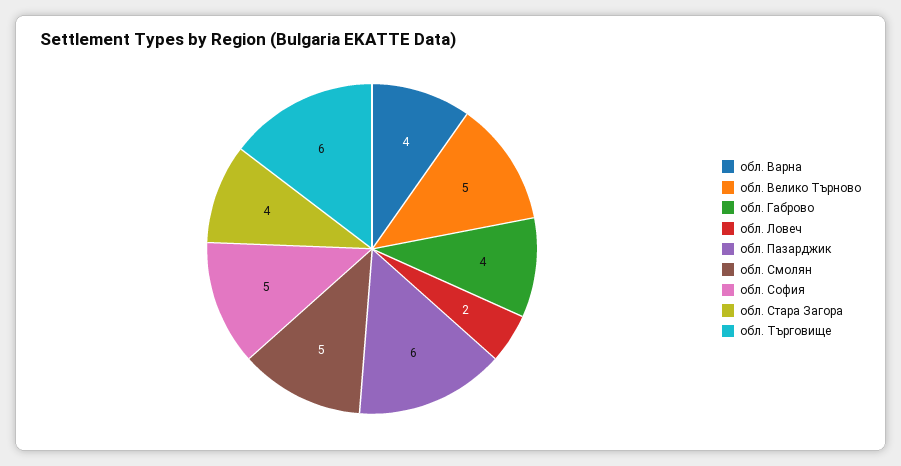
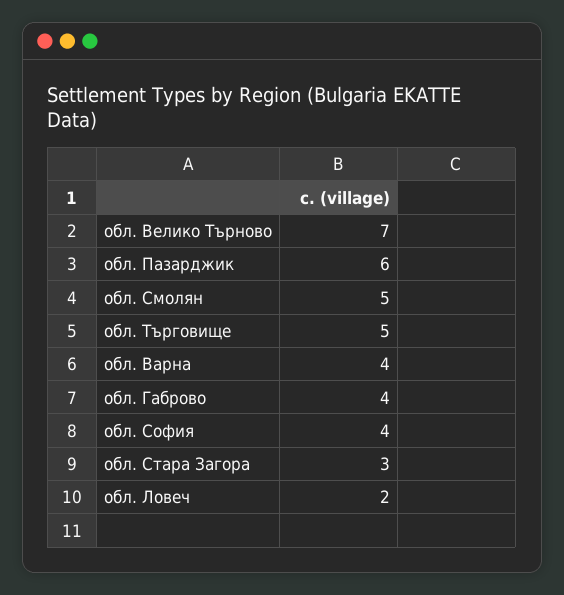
  {
    "обл. Варна": 4,
-   "обл. Велико Търново": 5,
+   "обл. Велико Търново": 7,
    "обл. Габрово": 4,
    "обл. Ловеч": 2,
    "обл. Пазарджик": 6,
    "обл. Смолян": 5,
-   "обл. София": 5,
+   "обл. София": 4,
-   "обл. Стара Загора": 4,
+   "обл. Стара Загора": 3,
-   "обл. Търговище": 6
+   "обл. Търговище": 5
  }

